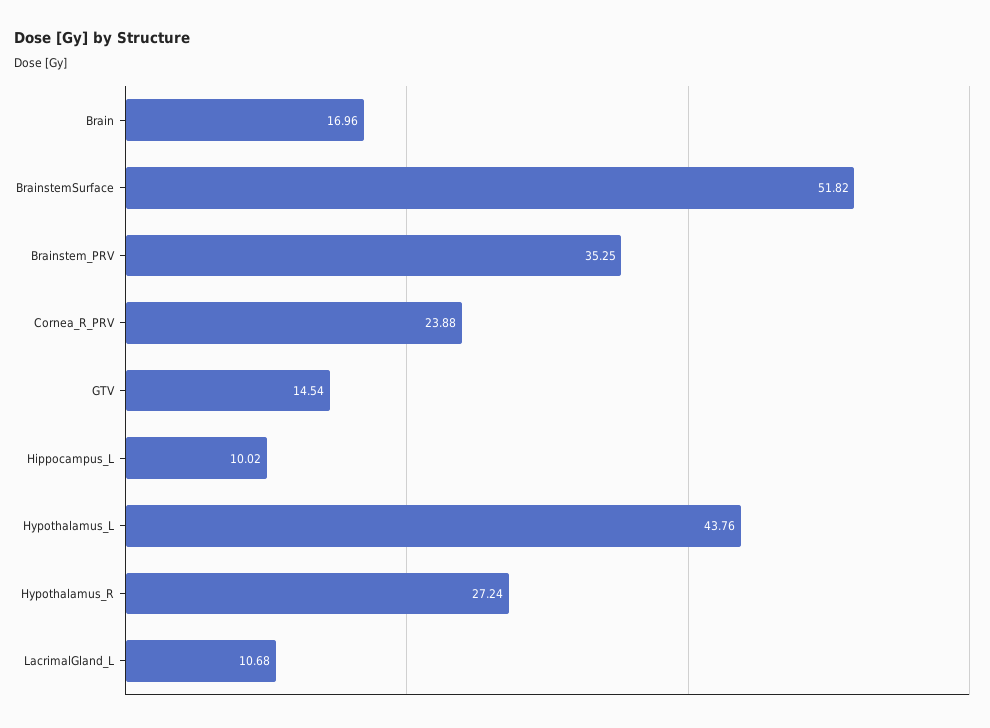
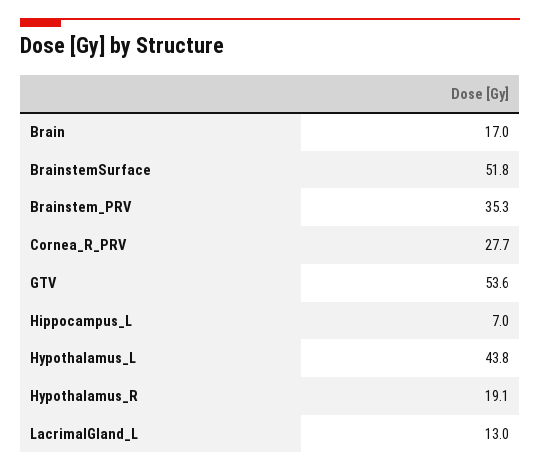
  {
    "Brain": 16.96,
    "BrainstemSurface": 51.82,
    "Brainstem_PRV": 35.25,
-   "Cornea_R_PRV": 23.88,
+   "Cornea_R_PRV": 27.7,
-   "GTV": 14.54,
+   "GTV": 53.6,
-   "Hippocampus_L": 10.02,
+   "Hippocampus_L": 7,
    "Hypothalamus_L": 43.76,
-   "Hypothalamus_R": 27.24,
+   "Hypothalamus_R": 19.1,
-   "LacrimalGland_L": 10.68
+   "LacrimalGland_L": 13
  }

